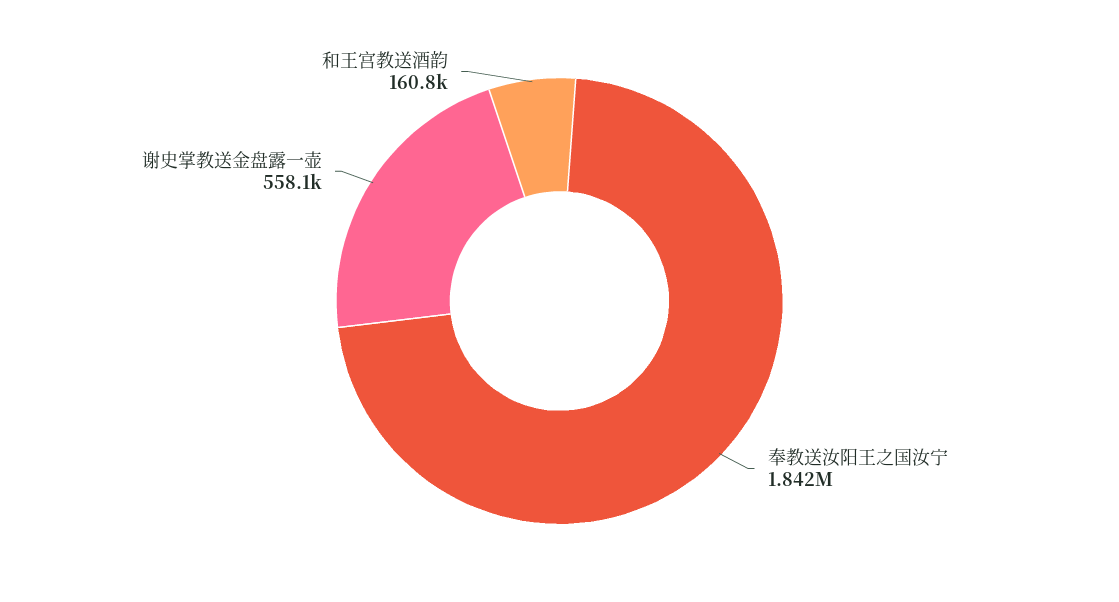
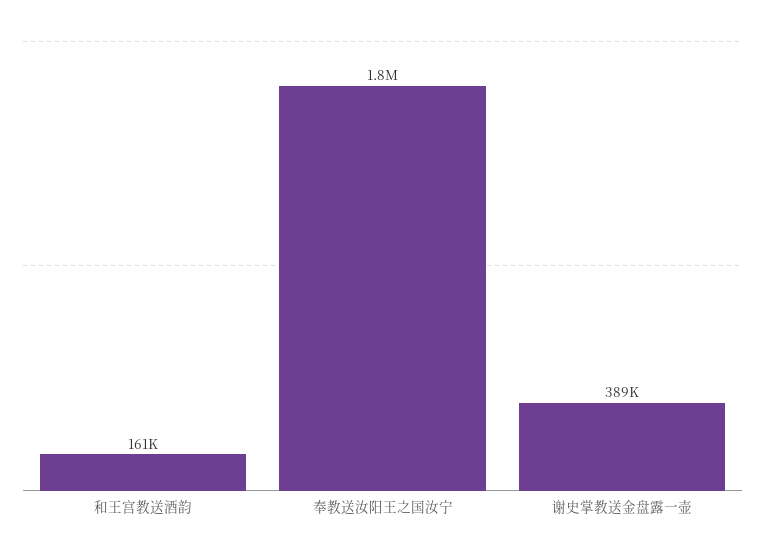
  {
    "奉教送汝阳王之国汝宁": 1842000,
-   "谢史掌教送金盘露一壶": 558100,
+   "谢史掌教送金盘露一壶": 389000,
    "和王宫教送酒韵": 160800
  }

